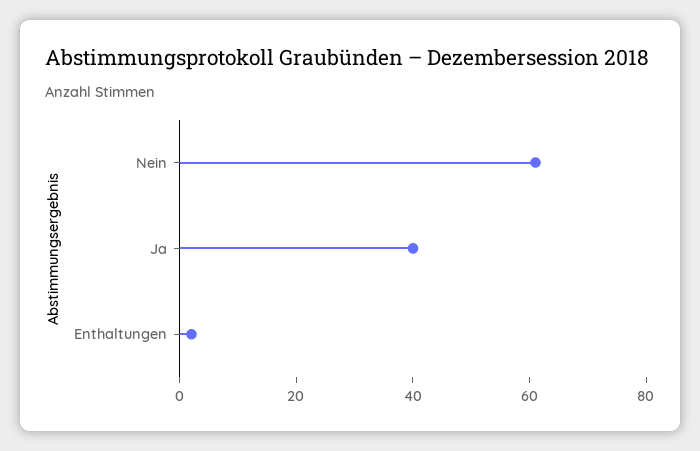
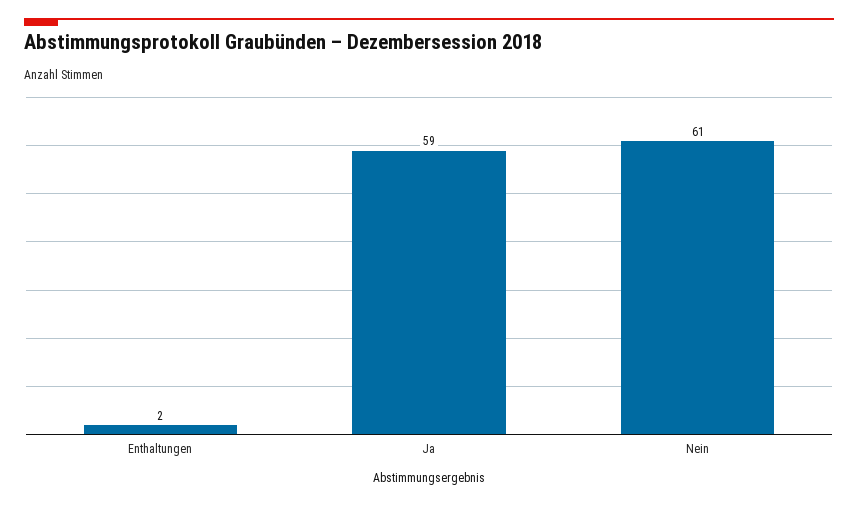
  {
    "Nein": 61,
-   "Ja": 40,
+   "Ja": 59,
    "Enthaltungen": 2
  }

